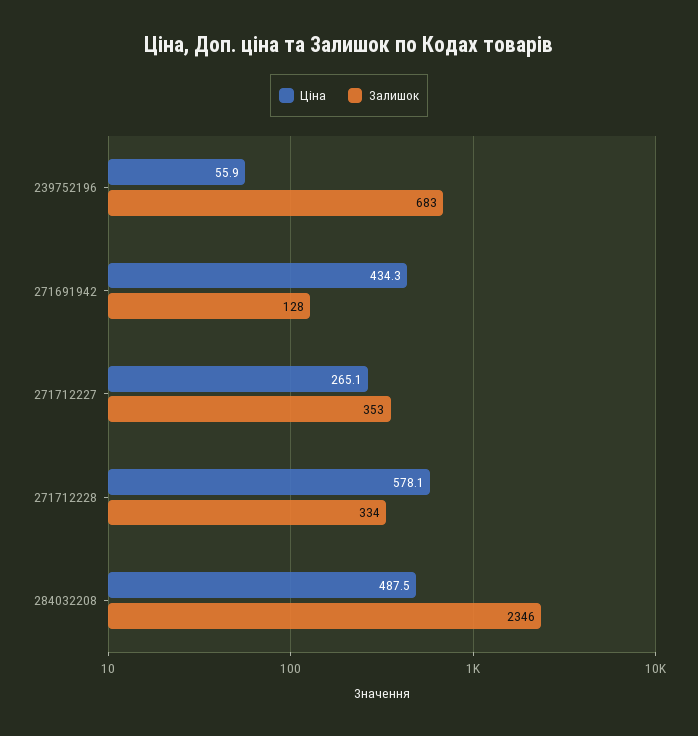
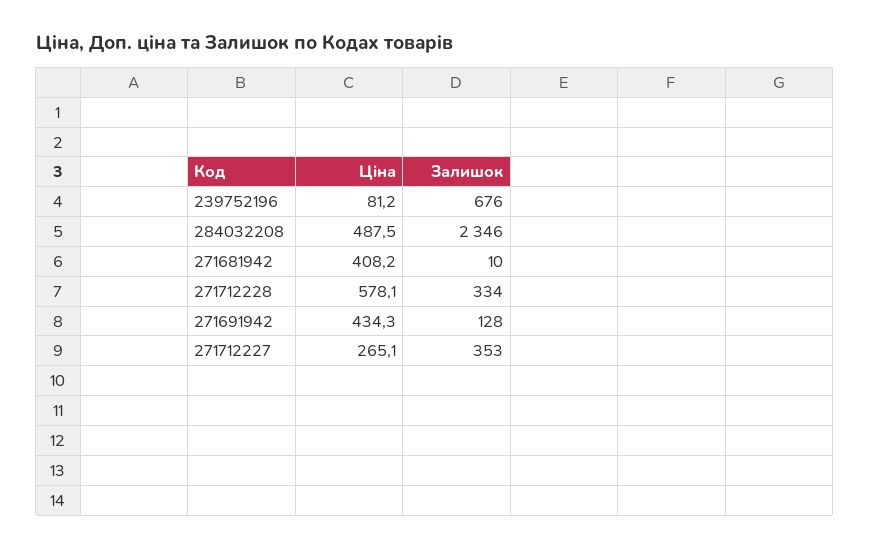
  {
    "Ціна": {
-     "239752196": 55.9,
+     "239752196": 81.2,
      "271691942": 434.3,
      "271712227": 265.1,
      "271712228": 578.1,
-     "284032208": 487.5
+     "284032208": 487.5,
+     "271681942": 408.2
    },
    "Залишок": {
-     "239752196": 683,
+     "239752196": 676,
      "271691942": 128,
      "271712227": 353,
      "271712228": 334,
-     "284032208": 2346
+     "284032208": 2346,
+     "271681942": 10
    }
  }

